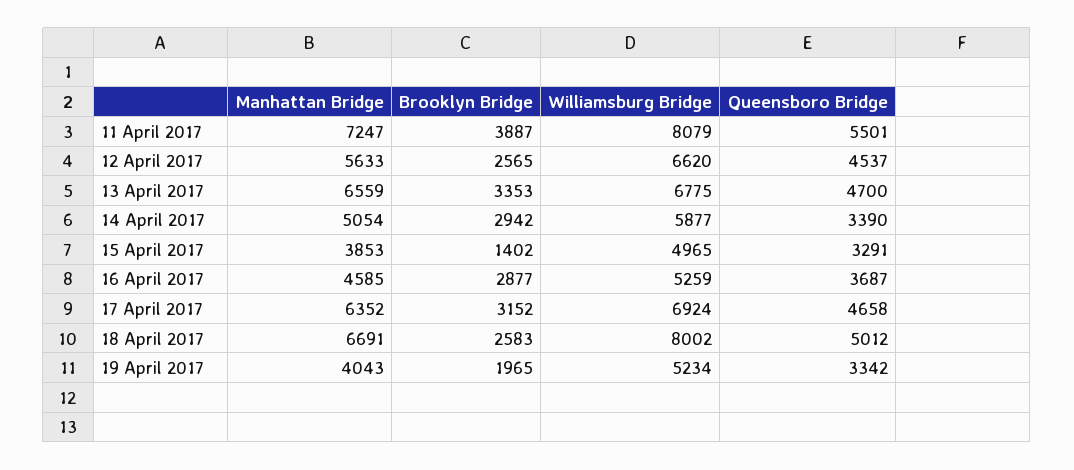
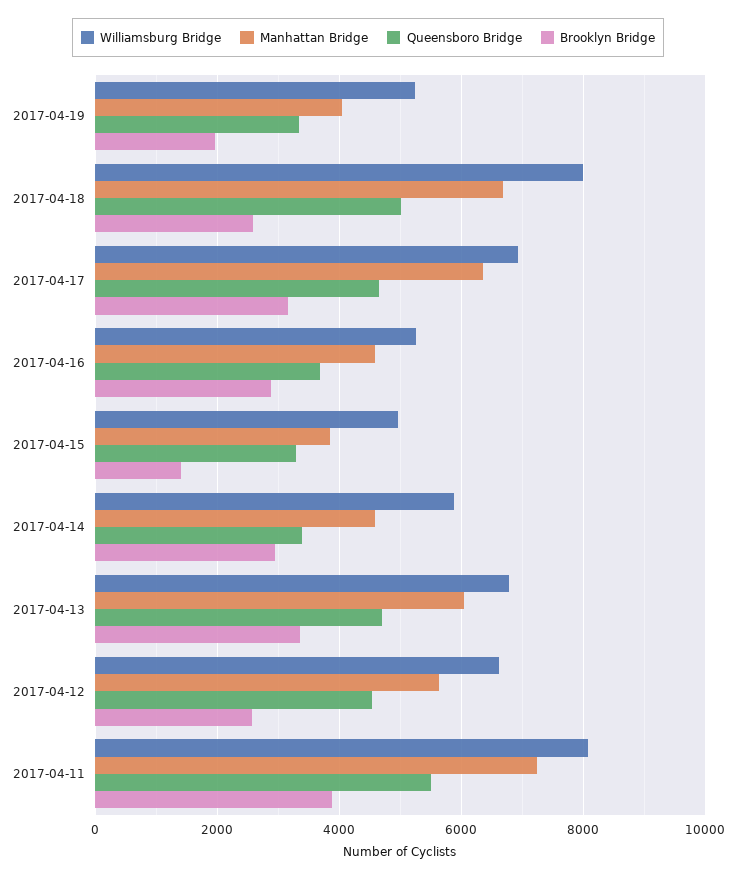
  {
    "Manhattan Bridge": {
      "11 April 2017": 7247,
      "12 April 2017": 5633,
-     "13 April 2017": 6559,
+     "13 April 2017": 6000,
-     "14 April 2017": 5054,
+     "14 April 2017": 4600,
      "15 April 2017": 3853,
      "16 April 2017": 4585,
      "17 April 2017": 6352,
      "18 April 2017": 6691,
      "19 April 2017": 4043
    },
    "Brooklyn Bridge": {
      "11 April 2017": 3887,
      "12 April 2017": 2565,
      "13 April 2017": 3353,
      "14 April 2017": 2942,
      "15 April 2017": 1402,
      "16 April 2017": 2877,
      "17 April 2017": 3152,
      "18 April 2017": 2583,
      "19 April 2017": 1965
    },
    "Williamsburg Bridge": {
      "11 April 2017": 8079,
      "12 April 2017": 6620,
      "13 April 2017": 6775,
      "14 April 2017": 5877,
      "15 April 2017": 4965,
      "16 April 2017": 5259,
      "17 April 2017": 6924,
      "18 April 2017": 8002,
      "19 April 2017": 5234
    },
    "Queensboro Bridge": {
      "11 April 2017": 5501,
      "12 April 2017": 4537,
      "13 April 2017": 4700,
      "14 April 2017": 3390,
      "15 April 2017": 3291,
      "16 April 2017": 3687,
      "17 April 2017": 4658,
      "18 April 2017": 5012,
      "19 April 2017": 3342
    }
  }

